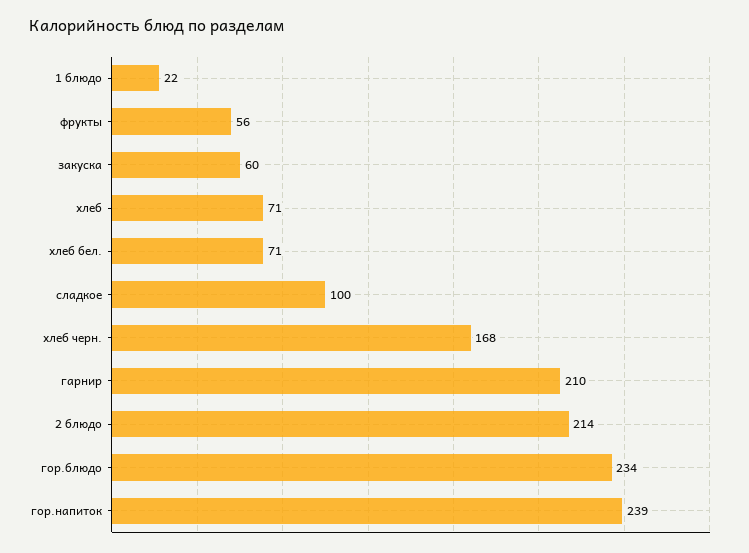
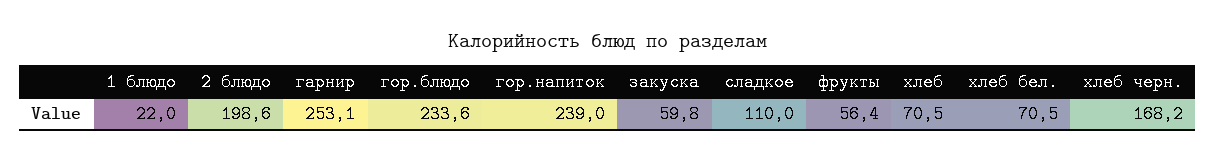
  {
    "1 блюдо": 22,
    "фрукты": 56.4,
    "закуска": 59.8,
    "хлеб": 70.5,
    "хлеб бел.": 70.5,
-   "сладкое": 100,
+   "сладкое": 110,
    "хлеб черн.": 168.2,
-   "гарнир": 210,
+   "гарнир": 253.1,
-   "2 блюдо": 214,
+   "2 блюдо": 198.6,
    "гор.блюдо": 233.6,
    "гор.напиток": 239
  }

